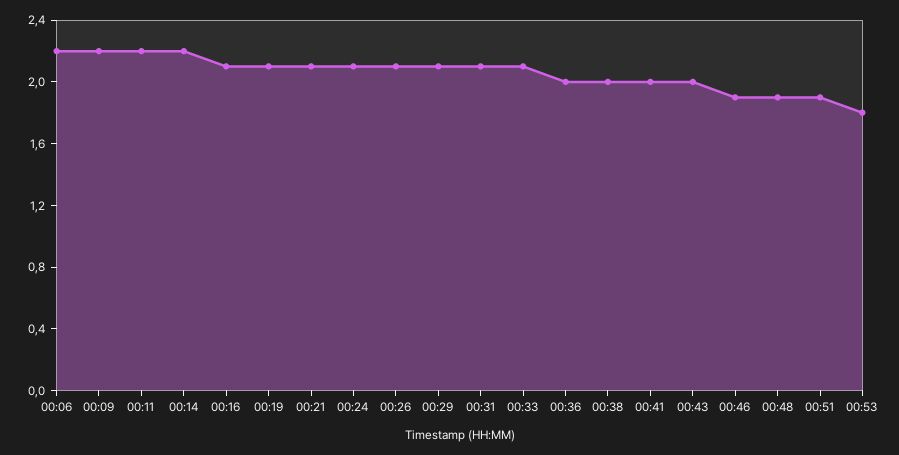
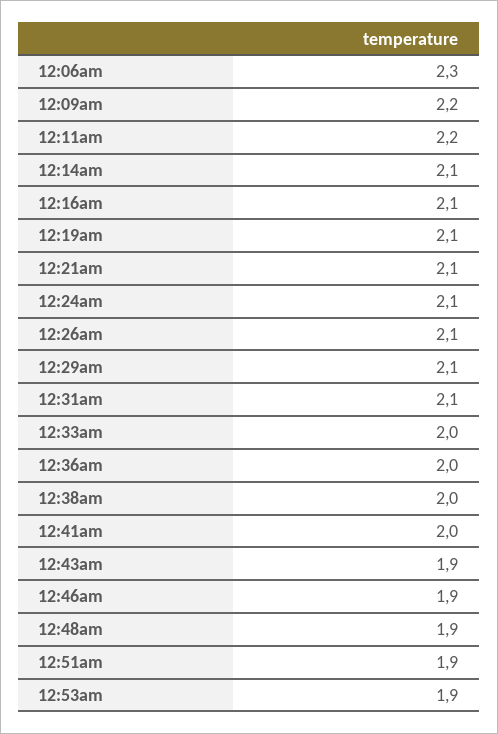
  {
-   "00:06": 2.2,
+   "00:06": 2.3,
    "00:09": 2.2,
    "00:11": 2.2,
-   "00:14": 2.2,
+   "00:14": 2.1,
    "00:16": 2.1,
    "00:19": 2.1,
    "00:21": 2.1,
    "00:24": 2.1,
    "00:26": 2.1,
    "00:29": 2.1,
    "00:31": 2.1,
-   "00:33": 2.1,
+   "00:33": 2,
    "00:36": 2,
    "00:38": 2,
    "00:41": 2,
-   "00:43": 2,
+   "00:43": 1.9,
    "00:46": 1.9,
    "00:48": 1.9,
    "00:51": 1.9,
-   "00:53": 1.8
+   "00:53": 1.9
  }

